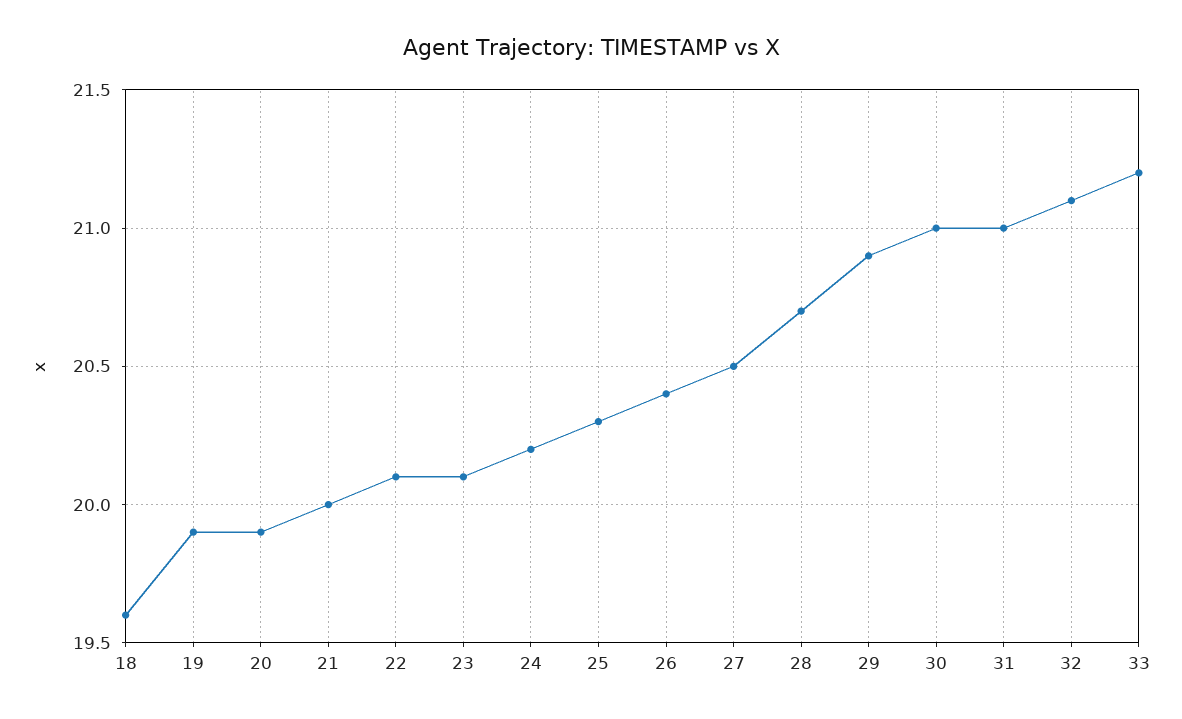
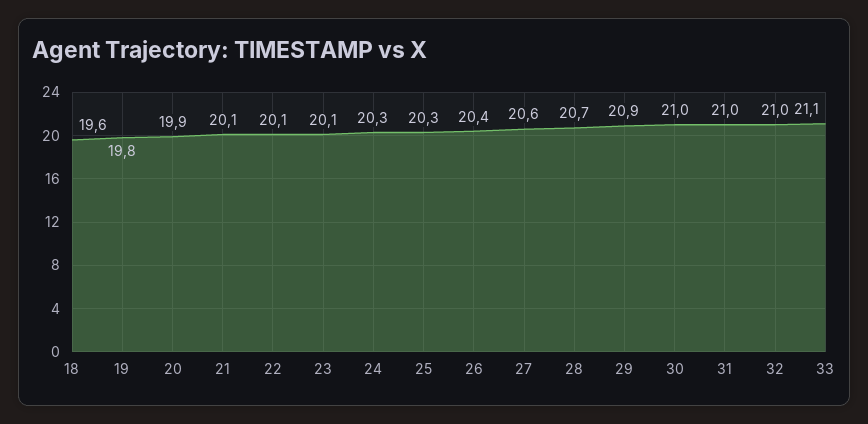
  {
    "18": 19.6,
-   "19": 19.9,
+   "19": 19.8,
    "20": 19.9,
-   "21": 20,
+   "21": 20.1,
    "22": 20.1,
    "23": 20.1,
-   "24": 20.2,
+   "24": 20.3,
    "25": 20.3,
    "26": 20.4,
-   "27": 20.5,
+   "27": 20.6,
    "28": 20.7,
    "29": 20.9,
    "30": 21,
    "31": 21,
-   "32": 21.1,
+   "32": 21,
-   "33": 21.2
+   "33": 21.1
  }

